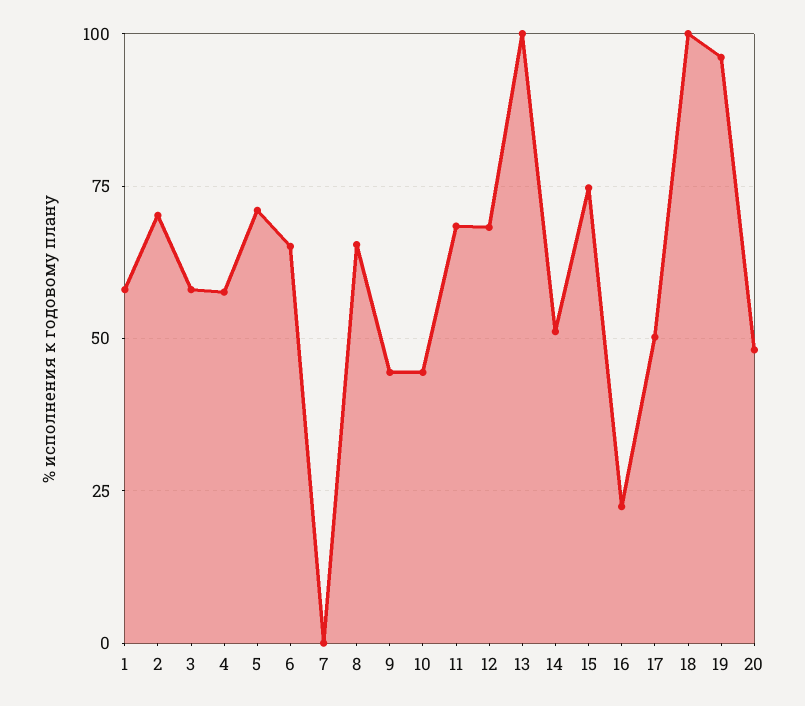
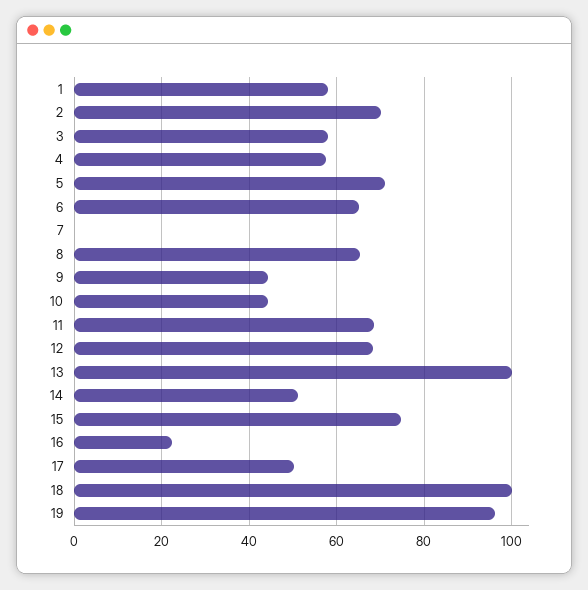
  {
    "1": 58,
    "2": 70,
    "3": 58,
    "4": 58,
    "5": 72,
    "6": 66,
    "7": 0,
    "8": 66,
    "9": 44,
    "10": 44,
    "11": 68,
    "12": 68,
    "13": 100,
    "14": 52,
    "15": 74,
    "16": 22,
    "17": 50,
    "18": 100,
-   "19": 96,
+   "19": 96
-   "20": 47.5
  }

